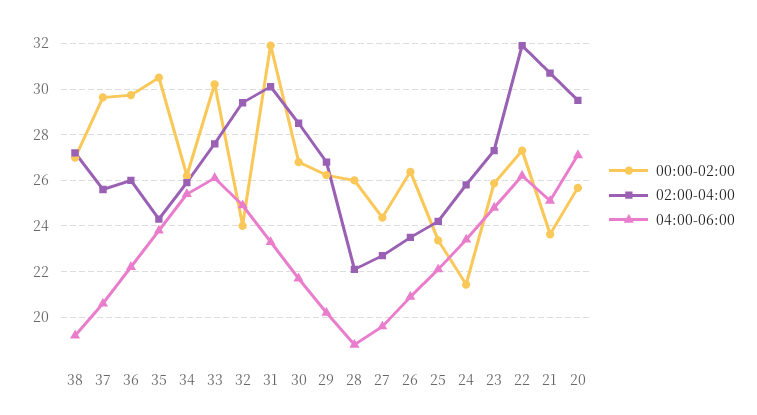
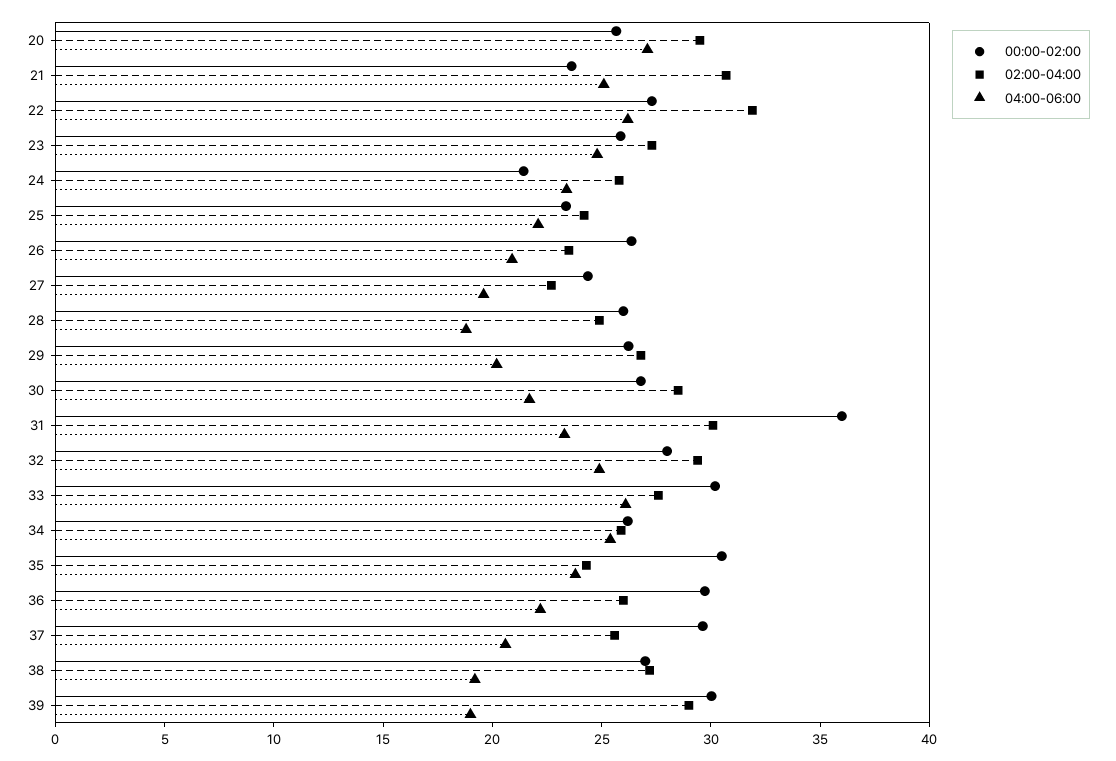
  {
    "00:00-02:00": {
      "38": 27,
      "37": 29.5,
      "36": 29.5,
      "35": 30.5,
      "34": 26,
      "33": 30,
-     "32": 24,
+     "32": 28,
-     "31": 32,
+     "31": 36,
      "30": 27,
      "29": 26,
      "28": 26,
      "27": 24.5,
      "26": 26.5,
      "25": 23.5,
      "24": 21.5,
      "23": 26,
      "22": 27.5,
      "21": 23.5,
-     "20": 25.5
+     "20": 25.5,
+     "39": 30
    },
    "02:00-04:00": {
      "38": 27,
      "37": 25.5,
      "36": 26,
      "35": 24.5,
      "34": 26,
      "33": 27.5,
      "32": 29.5,
      "31": 30,
      "30": 28.5,
      "29": 27,
-     "28": 22,
+     "28": 25,
      "27": 22.5,
      "26": 23.5,
      "25": 24,
      "24": 26,
      "23": 27.5,
      "22": 32,
      "21": 30.5,
-     "20": 29.5
+     "20": 29.5,
+     "39": 29
    },
    "04:00-06:00": {
      "38": 19,
      "37": 20.5,
      "36": 22,
      "35": 24,
      "34": 25.5,
      "33": 26,
      "32": 25,
      "31": 23.5,
      "30": 21.5,
      "29": 20,
      "28": 19,
      "27": 19.5,
      "26": 21,
      "25": 22,
      "24": 23.5,
      "23": 25,
      "22": 26,
      "21": 25,
-     "20": 27
+     "20": 27,
+     "39": 19
    }
  }

